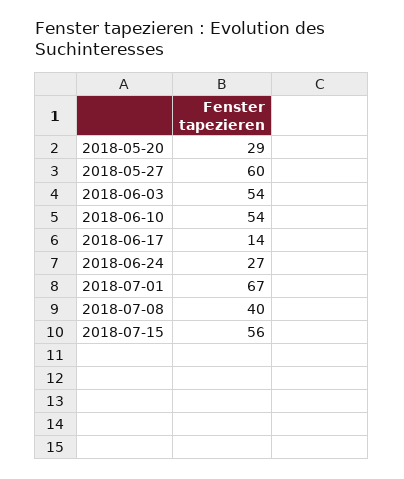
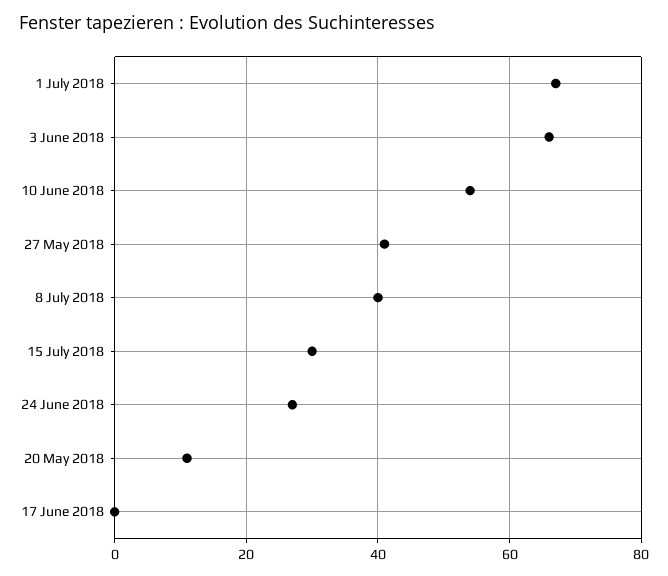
  {
-   "2018-05-20": 29,
+   "2018-05-20": 10,
-   "2018-05-27": 60,
+   "2018-05-27": 40,
-   "2018-06-03": 54,
+   "2018-06-03": 65,
    "2018-06-10": 54,
-   "2018-06-17": 14,
+   "2018-06-17": 0,
    "2018-06-24": 27,
    "2018-07-01": 67,
    "2018-07-08": 40,
-   "2018-07-15": 56
+   "2018-07-15": 30
  }

